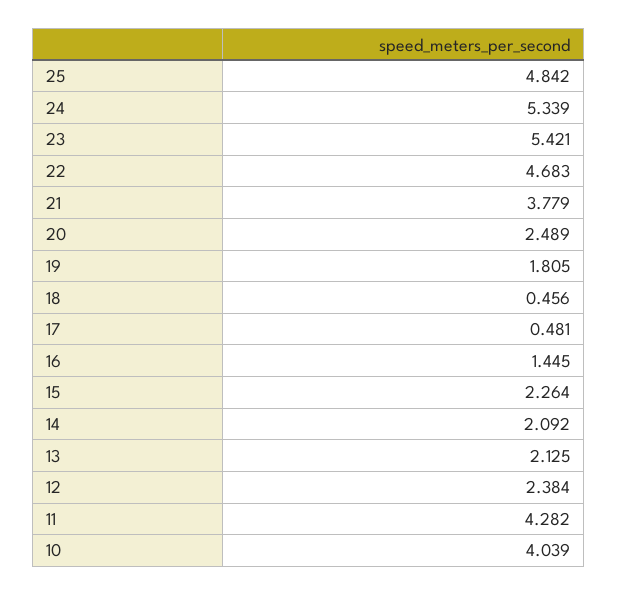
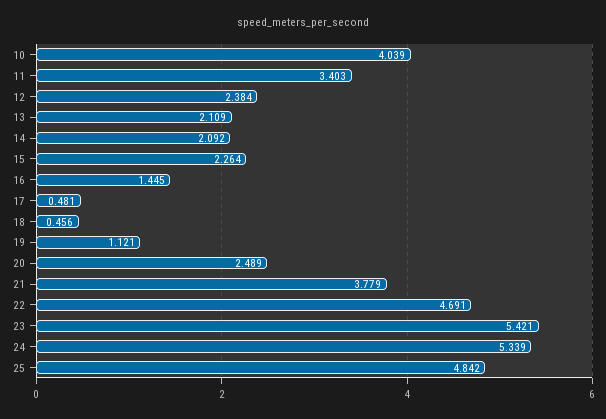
  {
    "25": 4.842,
    "24": 5.339,
    "23": 5.421,
-   "22": 4.683,
+   "22": 4.691,
    "21": 3.779,
    "20": 2.489,
-   "19": 1.805,
+   "19": 1.121,
    "18": 0.456,
    "17": 0.481,
    "16": 1.445,
    "15": 2.264,
    "14": 2.092,
-   "13": 2.125,
+   "13": 2.109,
    "12": 2.384,
-   "11": 4.282,
+   "11": 3.403,
    "10": 4.039
  }

